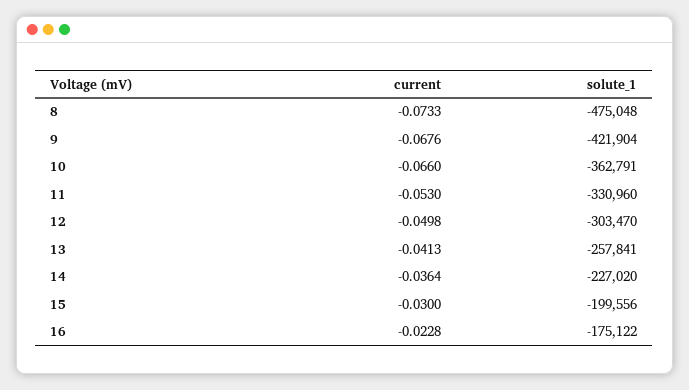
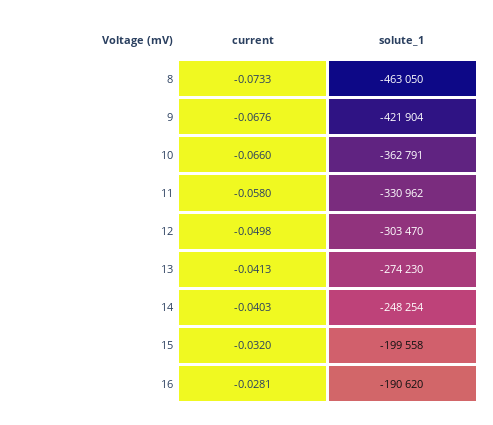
  {
    "current": {
      "8": -0.0733,
      "9": -0.0676,
      "10": -0.066,
-     "11": -0.053,
+     "11": -0.058,
      "12": -0.0498,
      "13": -0.0413,
-     "14": -0.0364,
+     "14": -0.0403,
-     "15": -0.03,
+     "15": -0.032,
-     "16": -0.0228
+     "16": -0.0281
    },
    "solute_1": {
-     "8": -475048,
+     "8": -463050,
      "9": -421904,
      "10": -362791,
-     "11": -330960,
+     "11": -330962,
      "12": -303470,
-     "13": -257841,
+     "13": -274230,
-     "14": -227020,
+     "14": -248254,
-     "15": -199556,
+     "15": -199558,
-     "16": -175122
+     "16": -190620
    }
  }

